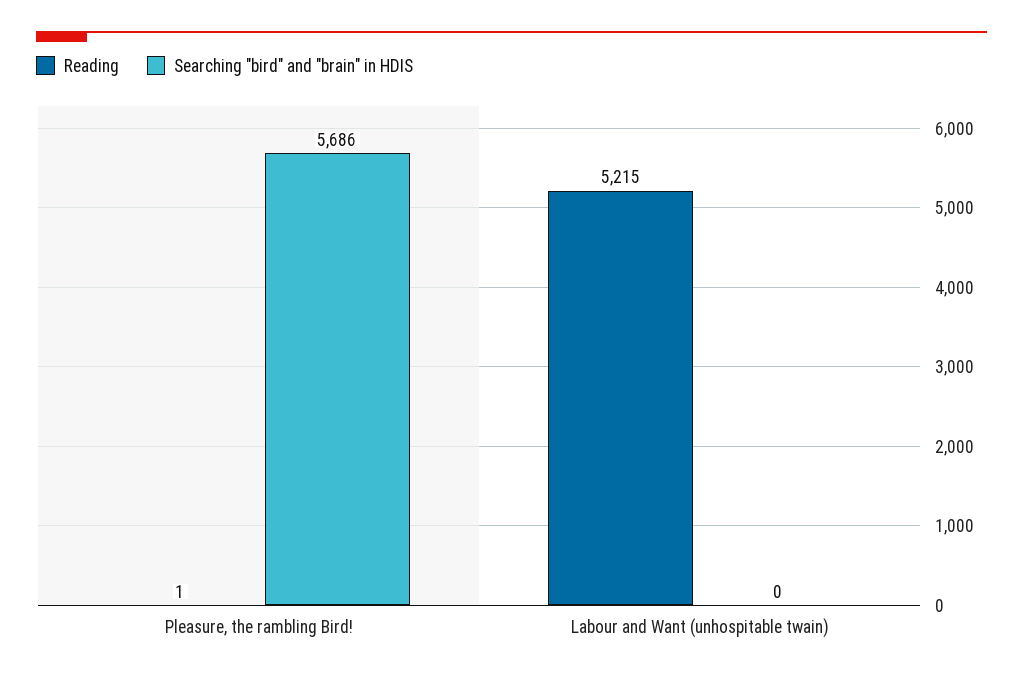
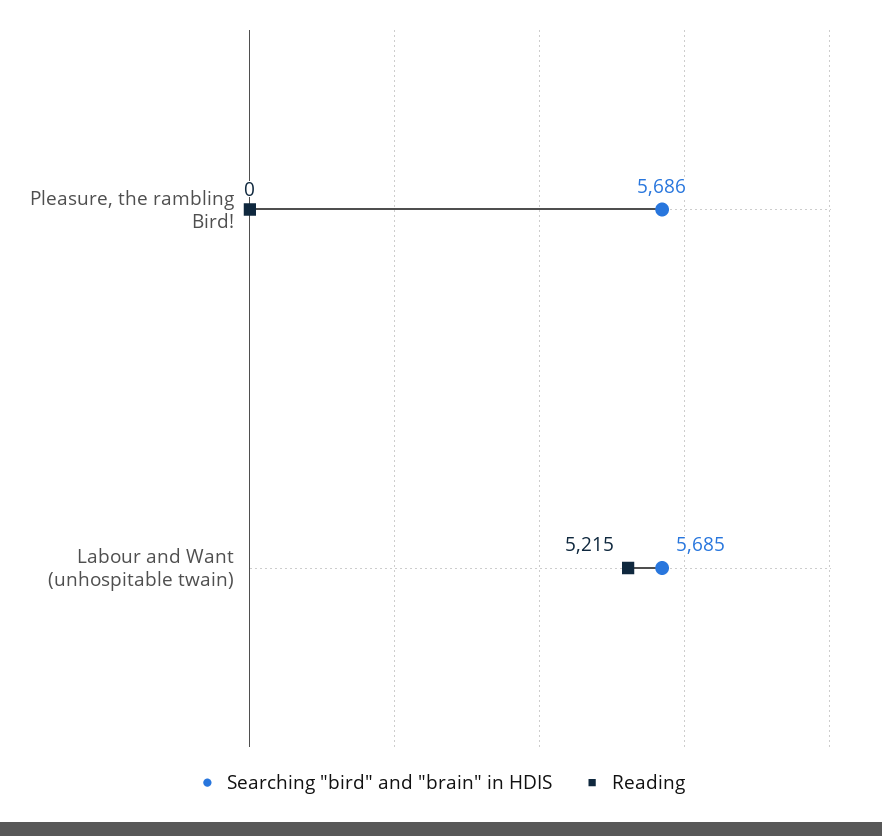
  {
    "Reading": {
-     "Pleasure, the rambling Bird!": 1,
+     "Pleasure, the rambling Bird!": 0,
      "Labour and Want (unhospitable twain)": 5215
    },
    "Searching \"bird\" and \"brain\" in HDIS": {
      "Pleasure, the rambling Bird!": 5686,
-     "Labour and Want (unhospitable twain)": 0
+     "Labour and Want (unhospitable twain)": 5685
    }
  }

